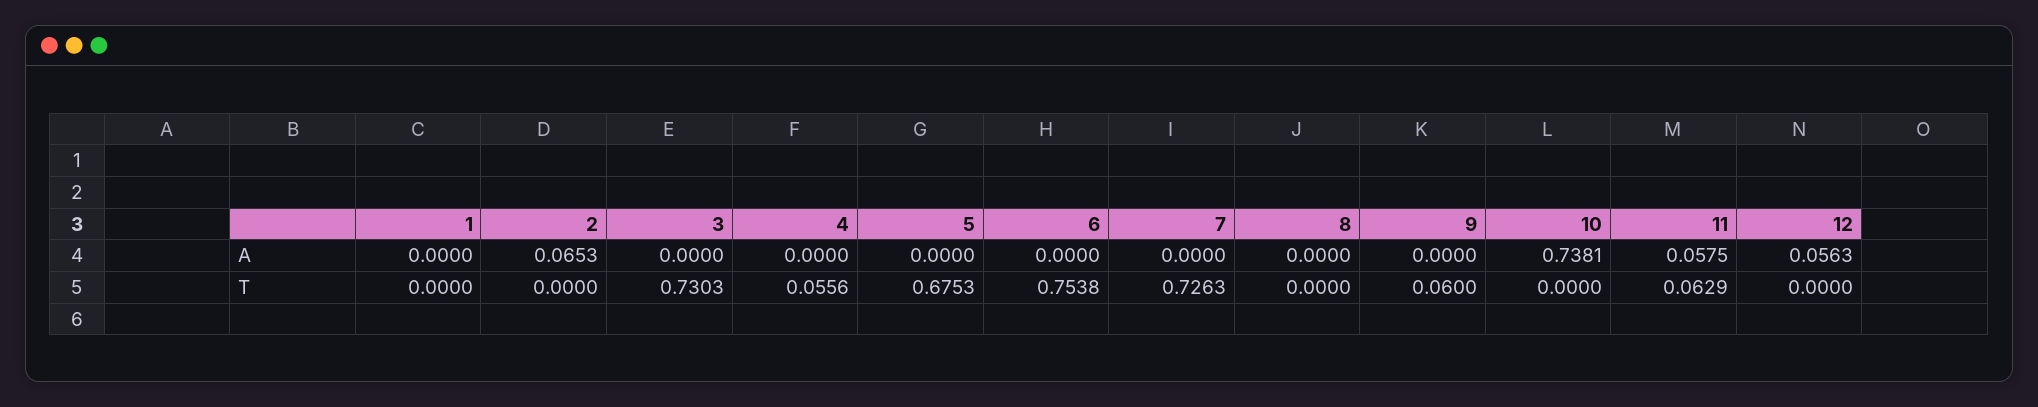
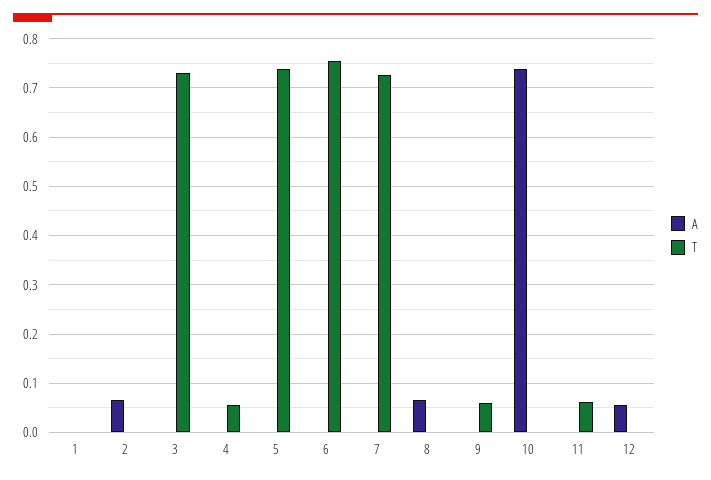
  {
    "A": {
      "1": 0,
      "2": 0.0653,
      "3": 0,
      "4": 0,
      "5": 0,
      "6": 0,
      "7": 0,
-     "8": 0,
+     "8": 0.06,
      "9": 0,
      "10": 0.7381,
-     "11": 0.0575,
+     "11": 0,
      "12": 0.0563
    },
    "T": {
      "1": 0,
      "2": 0,
      "3": 0.7303,
      "4": 0.0556,
-     "5": 0.6753,
+     "5": 0.74,
      "6": 0.7538,
      "7": 0.7263,
      "8": 0,
      "9": 0.06,
      "10": 0,
      "11": 0.0629,
      "12": 0
    }
  }

